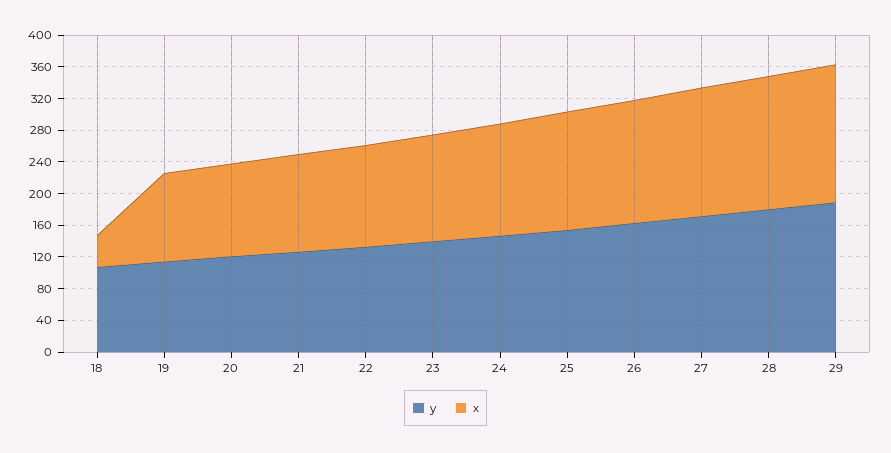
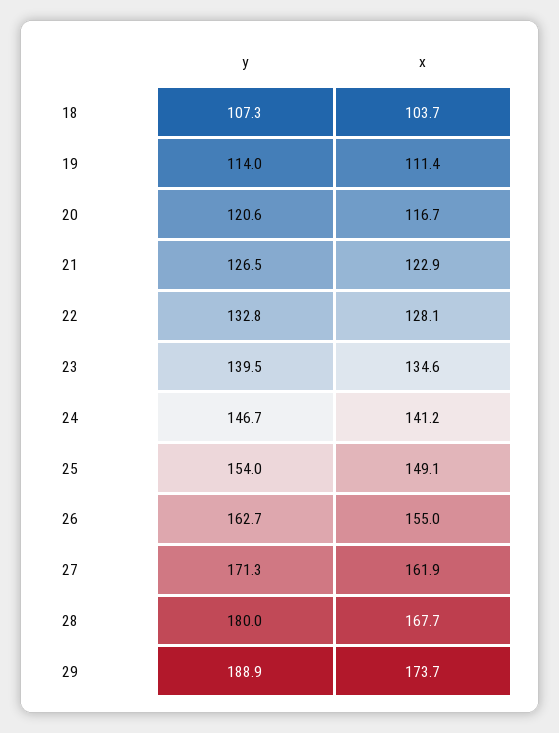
  {
    "y": {
      "18": 107.3,
      "19": 114,
      "20": 120.6,
      "21": 126.5,
      "22": 132.8,
      "23": 139.5,
      "24": 146.7,
      "25": 154,
      "26": 162.7,
      "27": 171.3,
      "28": 180,
      "29": 188.9
    },
    "x": {
-     "18": 40,
+     "18": 103.7,
      "19": 111.4,
      "20": 116.7,
      "21": 122.9,
      "22": 128.1,
      "23": 134.6,
      "24": 141.2,
      "25": 149.1,
      "26": 155,
      "27": 161.9,
      "28": 167.7,
      "29": 173.7
    }
  }

